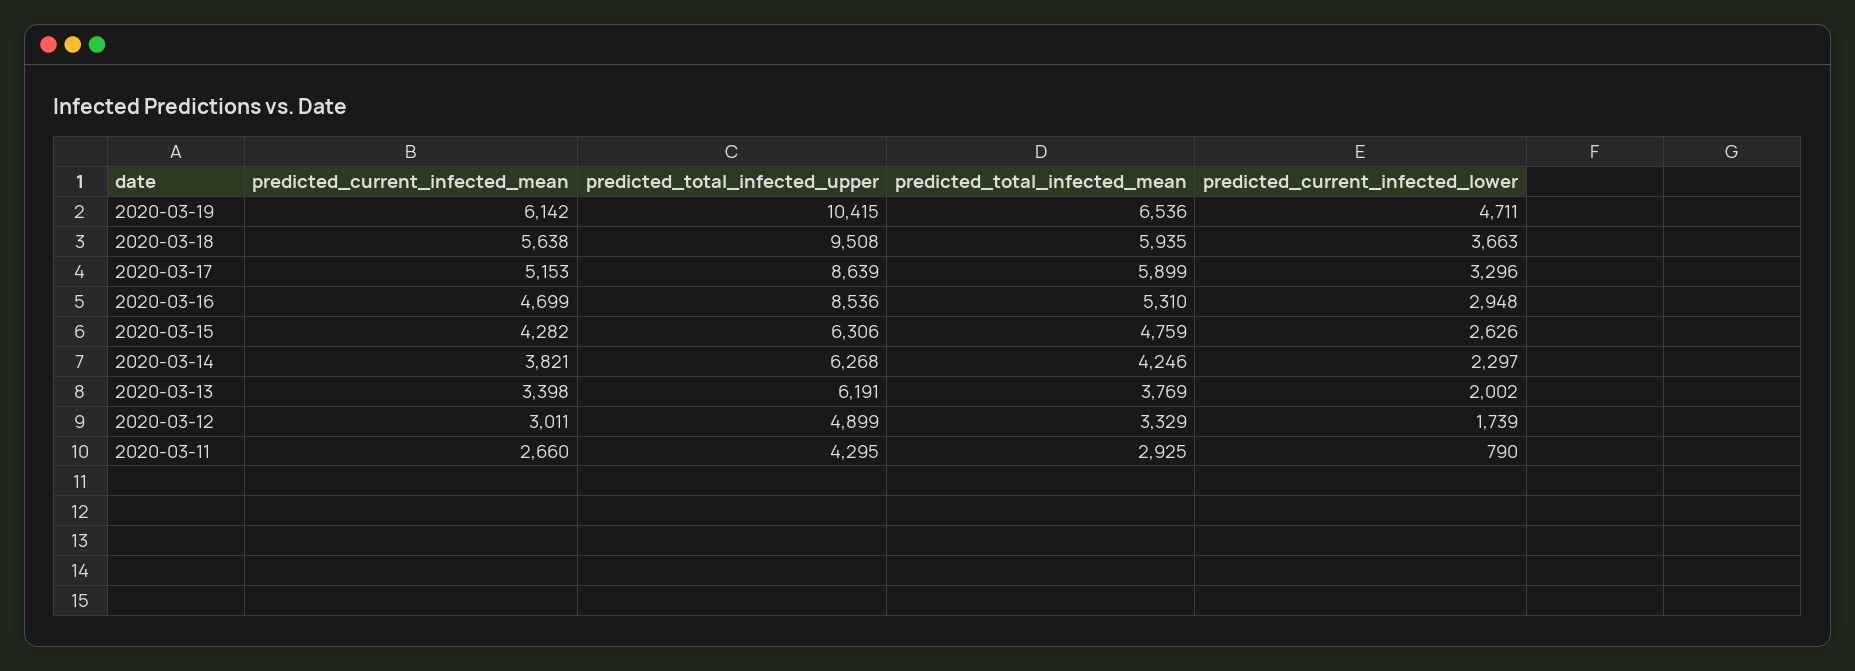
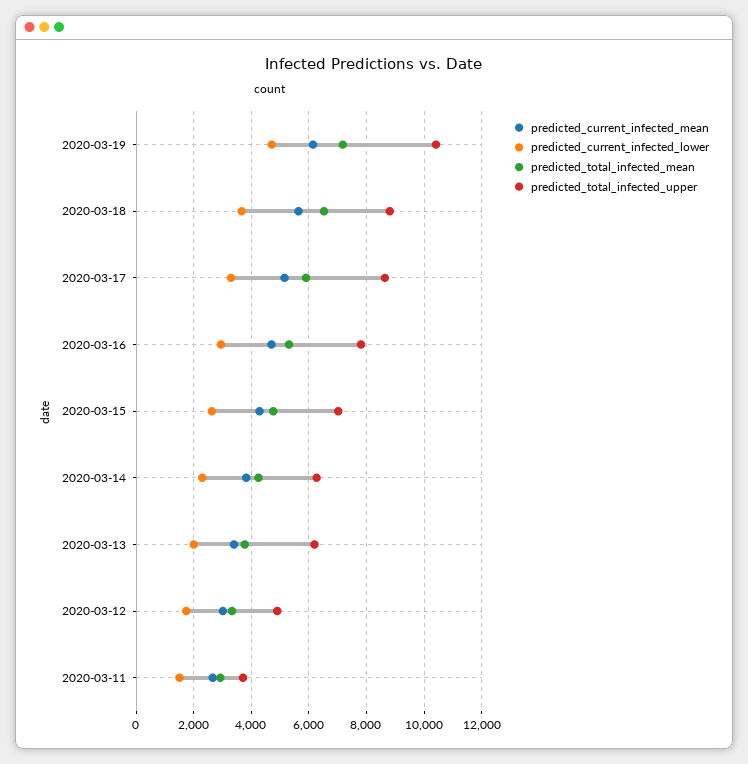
  {
    "predicted_current_infected_mean": {
      "2020-03-19": 6142,
      "2020-03-18": 5638,
      "2020-03-17": 5153,
      "2020-03-16": 4699,
      "2020-03-15": 4282,
      "2020-03-14": 3821,
      "2020-03-13": 3398,
      "2020-03-12": 3011,
      "2020-03-11": 2660
    },
    "predicted_total_infected_upper": {
      "2020-03-19": 10415,
-     "2020-03-18": 9508,
+     "2020-03-18": 8750,
      "2020-03-17": 8639,
-     "2020-03-16": 8536,
+     "2020-03-16": 7750,
-     "2020-03-15": 6306,
+     "2020-03-15": 7000,
      "2020-03-14": 6268,
      "2020-03-13": 6191,
      "2020-03-12": 4899,
-     "2020-03-11": 4295
+     "2020-03-11": 3750
    },
    "predicted_total_infected_mean": {
-     "2020-03-19": 6536,
+     "2020-03-19": 7250,
-     "2020-03-18": 5935,
+     "2020-03-18": 6500,
      "2020-03-17": 5899,
      "2020-03-16": 5310,
      "2020-03-15": 4759,
      "2020-03-14": 4246,
      "2020-03-13": 3769,
      "2020-03-12": 3329,
      "2020-03-11": 2925
    },
    "predicted_current_infected_lower": {
      "2020-03-19": 4711,
      "2020-03-18": 3663,
      "2020-03-17": 3296,
      "2020-03-16": 2948,
      "2020-03-15": 2626,
      "2020-03-14": 2297,
      "2020-03-13": 2002,
      "2020-03-12": 1739,
-     "2020-03-11": 790
+     "2020-03-11": 1500
    }
  }

